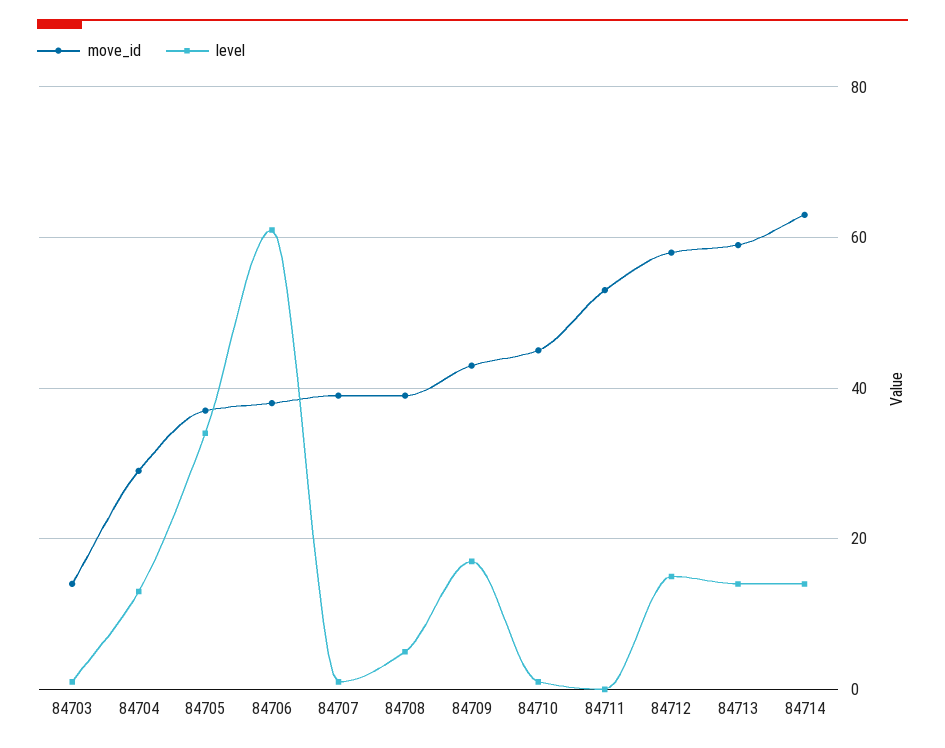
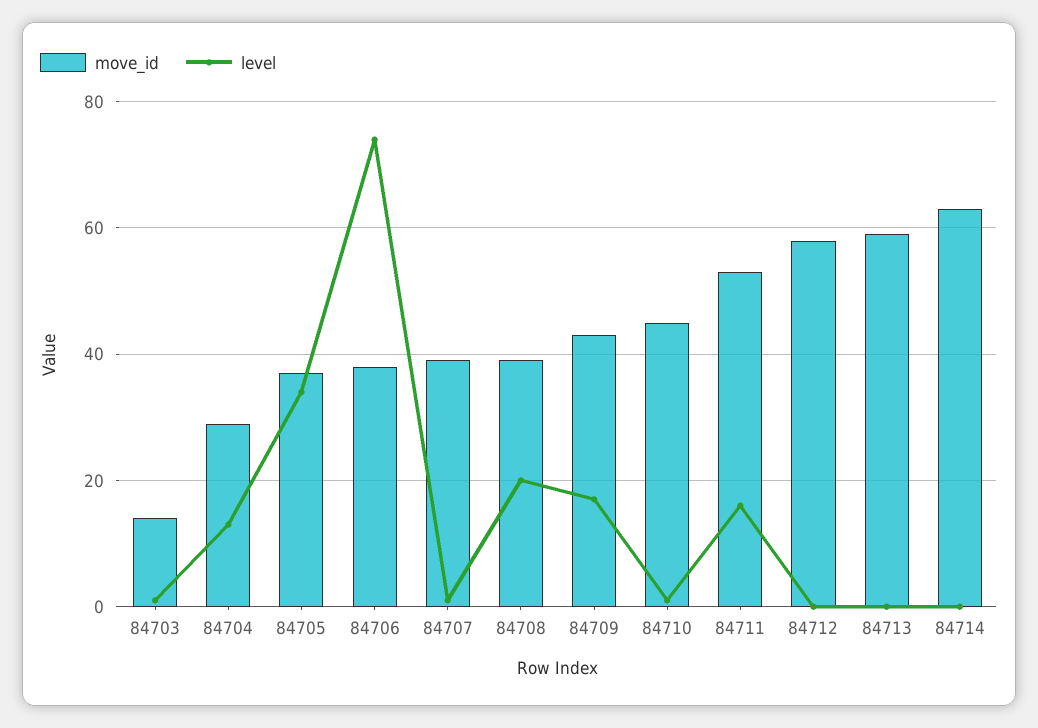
  {
    "move_id": {
      "84703": 15,
      "84704": 30,
      "84705": 35,
      "84706": 40,
      "84707": 40,
      "84708": 40,
      "84709": 45,
      "84710": 45,
      "84711": 55,
      "84712": 60,
      "84713": 60,
      "84714": 65
    },
    "level": {
      "84703": 0,
      "84704": 15,
      "84705": 35,
-     "84706": 60,
+     "84706": 75,
      "84707": 0,
-     "84708": 5,
+     "84708": 20,
      "84709": 15,
      "84710": 0,
-     "84711": 0,
+     "84711": 15,
-     "84712": 15,
+     "84712": 0,
-     "84713": 15,
+     "84713": 0,
-     "84714": 15
+     "84714": 0
    }
  }

